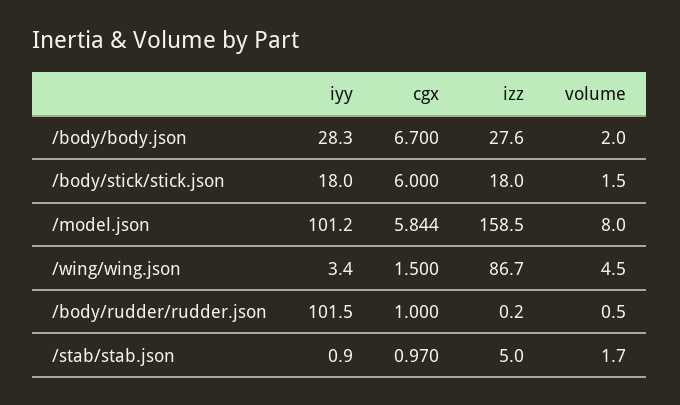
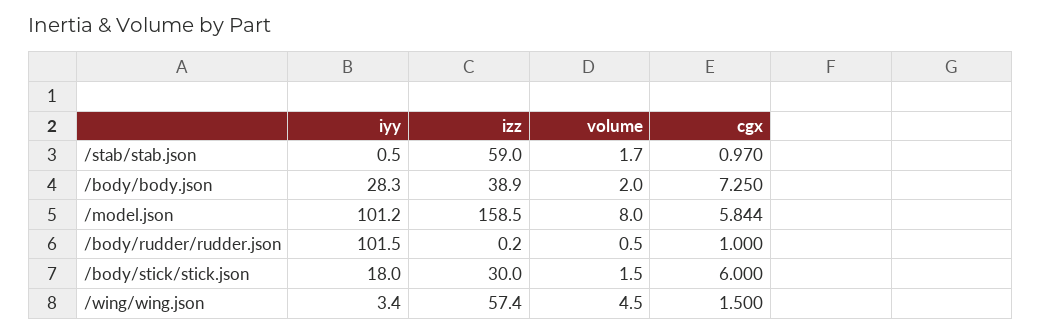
  {
    "iyy": {
      "/body/body.json": 28.3,
      "/body/stick/stick.json": 18,
      "/model.json": 101.2,
      "/wing/wing.json": 3.4,
      "/body/rudder/rudder.json": 101.5,
-     "/stab/stab.json": 0.9
+     "/stab/stab.json": 0.5
    },
    "cgx": {
-     "/body/body.json": 6.7,
+     "/body/body.json": 7.25,
      "/body/stick/stick.json": 6,
      "/model.json": 5.844,
      "/wing/wing.json": 1.5,
      "/body/rudder/rudder.json": 1,
      "/stab/stab.json": 0.97
    },
    "izz": {
-     "/body/body.json": 27.6,
+     "/body/body.json": 38.9,
-     "/body/stick/stick.json": 18,
+     "/body/stick/stick.json": 30,
      "/model.json": 158.5,
-     "/wing/wing.json": 86.7,
+     "/wing/wing.json": 57.4,
      "/body/rudder/rudder.json": 0.2,
-     "/stab/stab.json": 5
+     "/stab/stab.json": 59
    },
    "volume": {
      "/body/body.json": 2,
      "/body/stick/stick.json": 1.5,
      "/model.json": 8,
      "/wing/wing.json": 4.5,
      "/body/rudder/rudder.json": 0.5,
      "/stab/stab.json": 1.7
    }
  }

